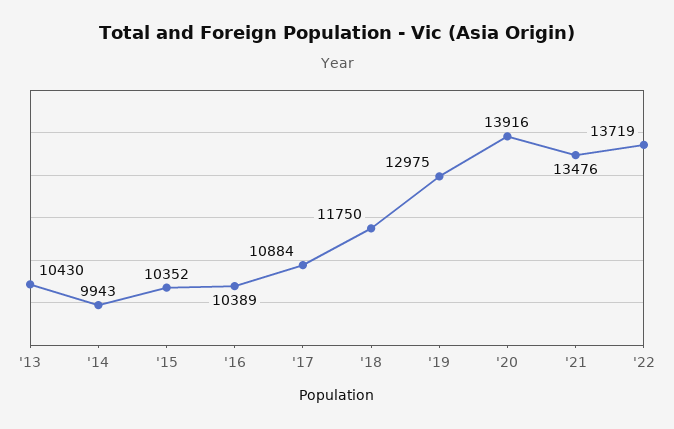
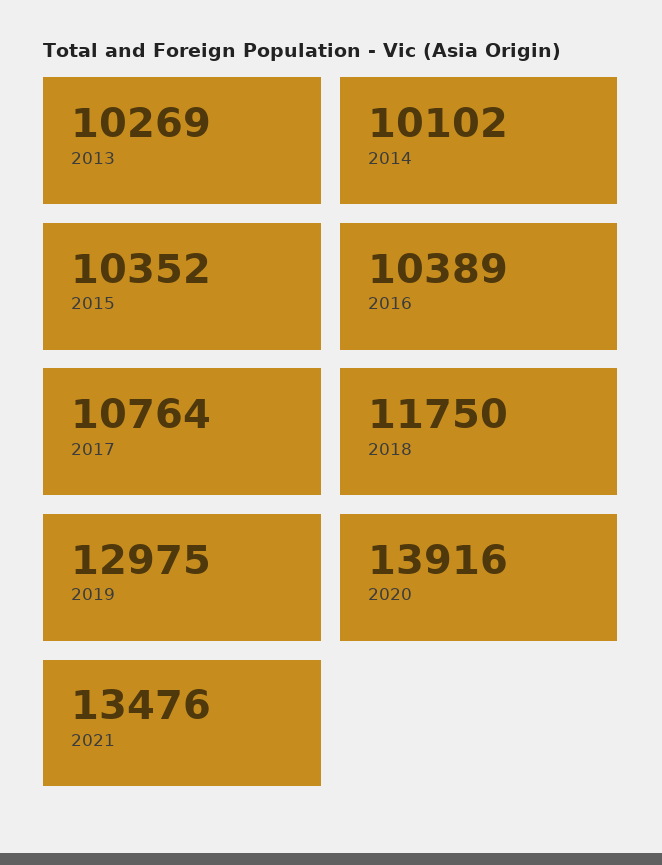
  {
-   "'13": 10430,
+   "'13": 10269,
-   "'14": 9943,
+   "'14": 10102,
    "'15": 10352,
    "'16": 10389,
-   "'17": 10884,
+   "'17": 10764,
    "'18": 11750,
    "'19": 12975,
    "'20": 13916,
-   "'21": 13476,
+   "'21": 13476
-   "'22": 13719
  }

